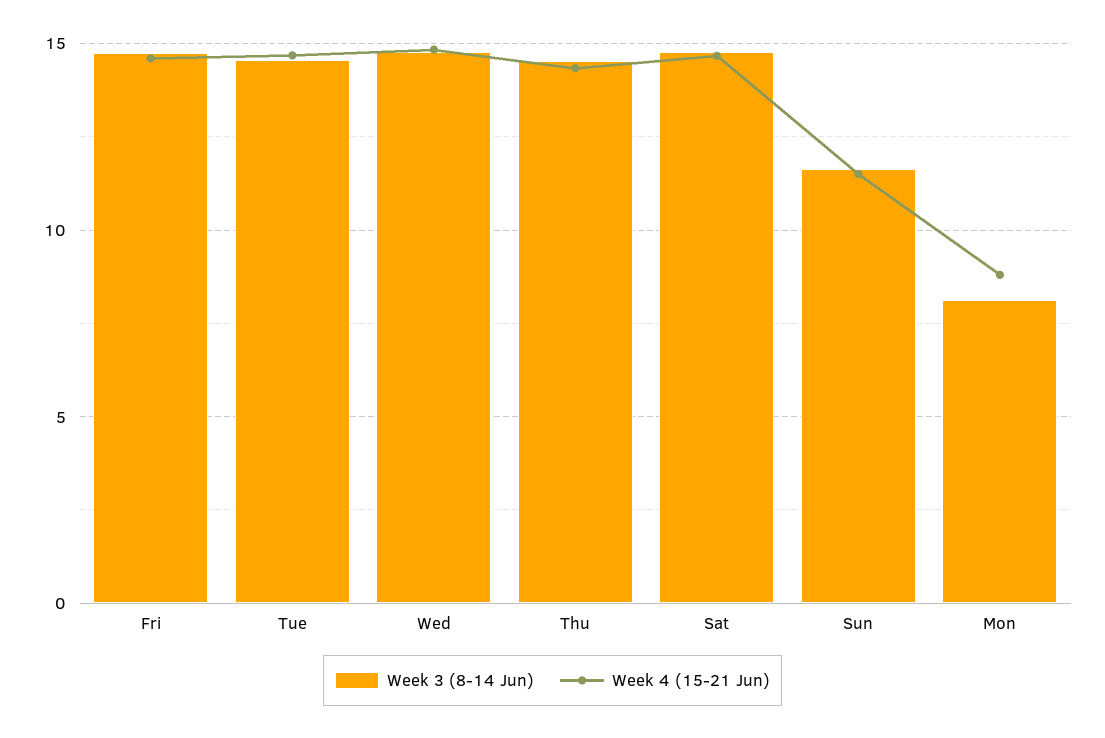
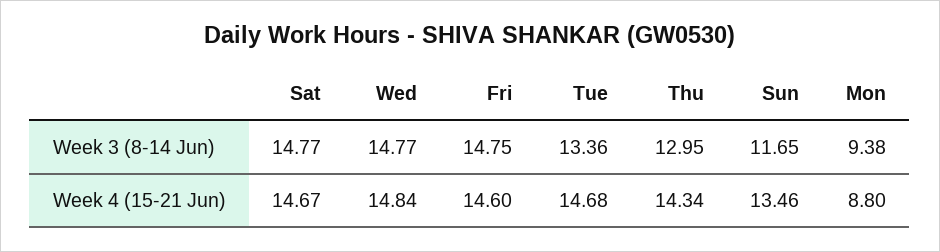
  {
    "Week 3 (8-14 Jun)": {
      "Fri": 14.75,
-     "Tue": 14.5,
+     "Tue": 13.36,
      "Wed": 14.77,
-     "Thu": 14.5,
+     "Thu": 12.95,
      "Sat": 14.77,
      "Sun": 11.65,
-     "Mon": 8
+     "Mon": 9.38
    },
    "Week 4 (15-21 Jun)": {
      "Fri": 14.6,
      "Tue": 14.68,
      "Wed": 14.84,
      "Thu": 14.34,
      "Sat": 14.67,
-     "Sun": 11.5,
+     "Sun": 13.46,
      "Mon": 8.8
    }
  }

